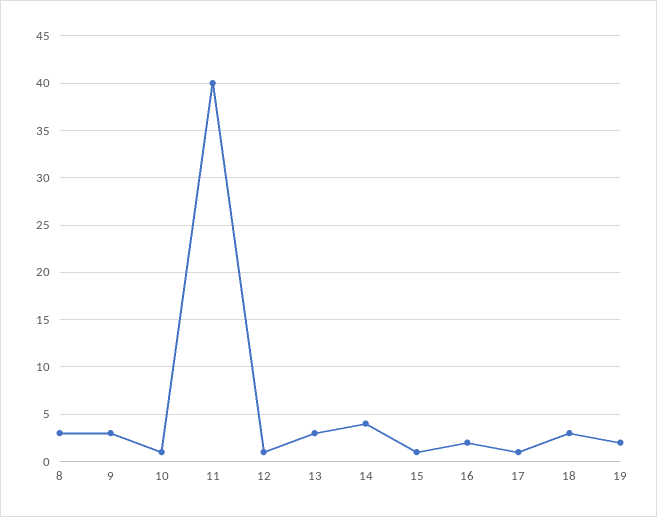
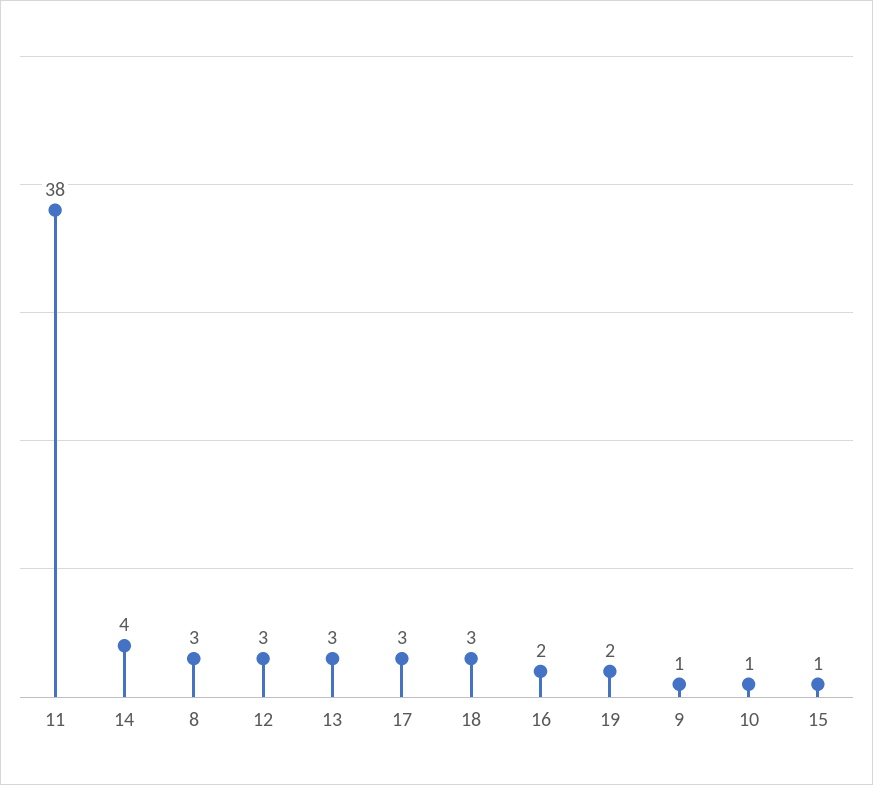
  {
    "8": 3,
-   "9": 3,
+   "9": 1,
    "10": 1,
-   "11": 40,
+   "11": 38,
-   "12": 1,
+   "12": 3,
    "13": 3,
    "14": 4,
    "15": 1,
    "16": 2,
-   "17": 1,
+   "17": 3,
    "18": 3,
    "19": 2
  }

